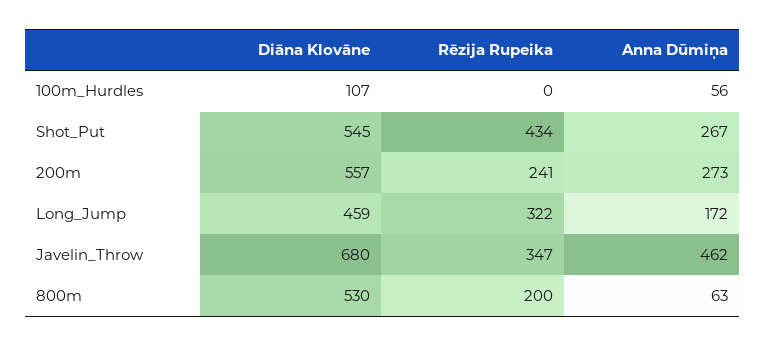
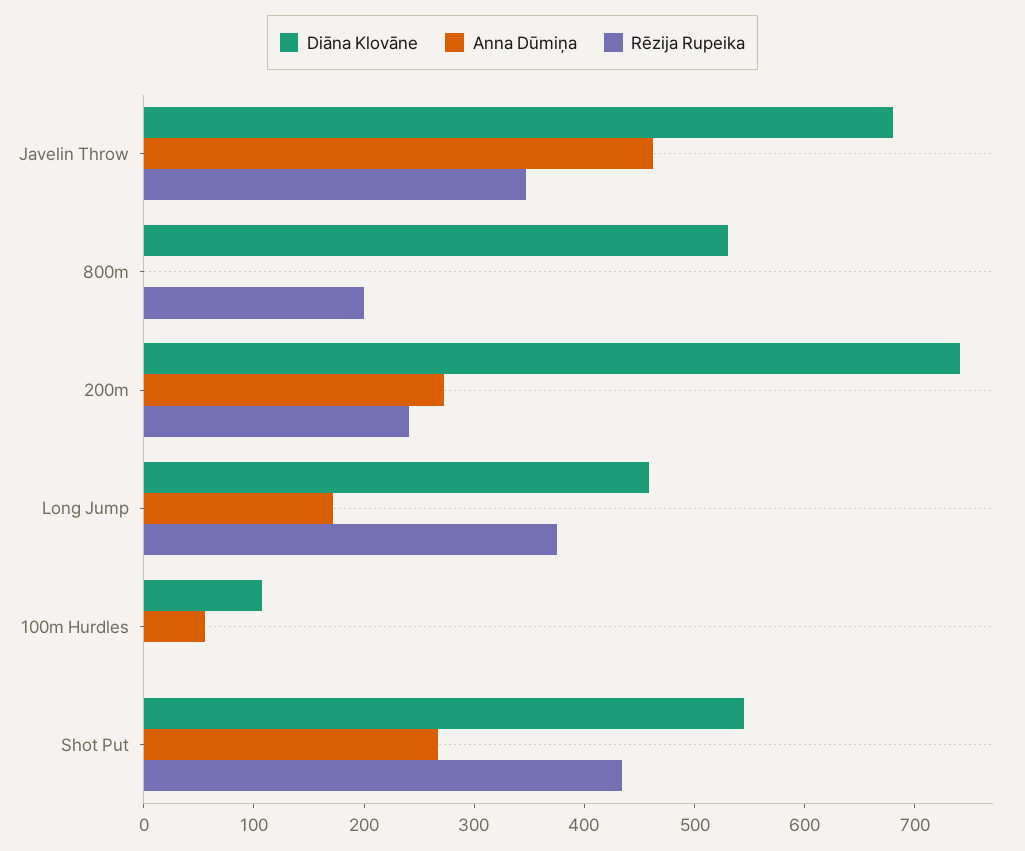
  {
    "Diāna Klovāne": {
      "100m_Hurdles": 107,
      "Shot_Put": 545,
-     "200m": 557,
+     "200m": 740,
      "Long_Jump": 459,
      "Javelin_Throw": 680,
      "800m": 530
    },
    "Rēzija Rupeika": {
      "100m_Hurdles": 0,
      "Shot_Put": 434,
      "200m": 241,
-     "Long_Jump": 322,
+     "Long_Jump": 380,
      "Javelin_Throw": 347,
      "800m": 200
    },
    "Anna Dūmiņa": {
      "100m_Hurdles": 56,
      "Shot_Put": 267,
      "200m": 273,
      "Long_Jump": 172,
      "Javelin_Throw": 462,
-     "800m": 63
+     "800m": 0
    }
  }

